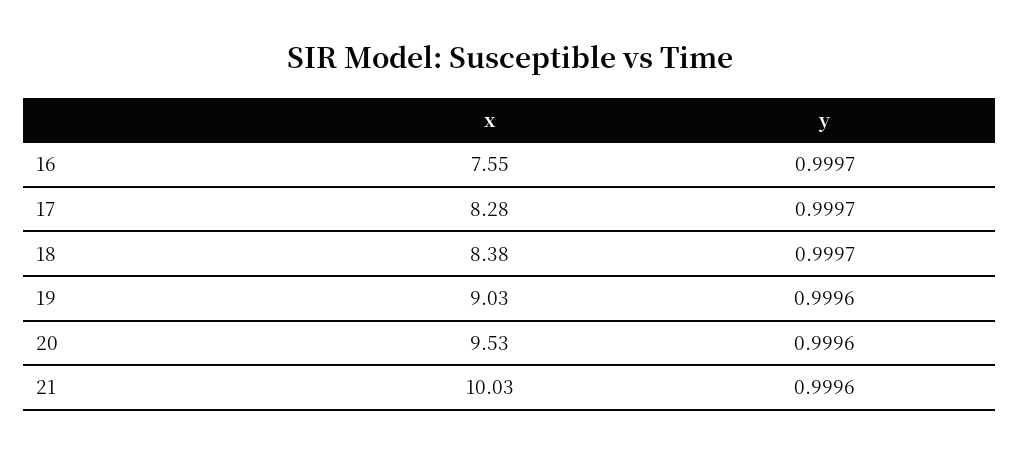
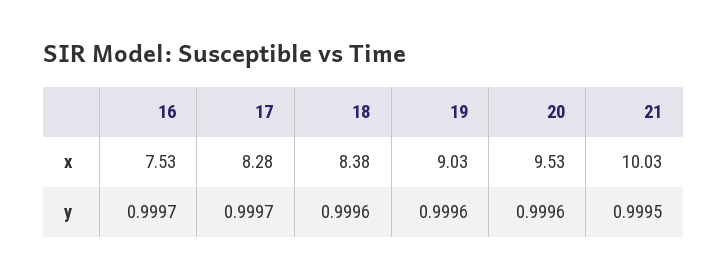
  {
    "x": {
-     "16": 7.55,
+     "16": 7.53,
      "17": 8.28,
      "18": 8.38,
      "19": 9.03,
      "20": 9.53,
      "21": 10.03
    },
    "y": {
      "16": 0.9997,
      "17": 0.9997,
-     "18": 0.9997,
+     "18": 0.9996,
      "19": 0.9996,
      "20": 0.9996,
-     "21": 0.9996
+     "21": 0.9995
    }
  }

